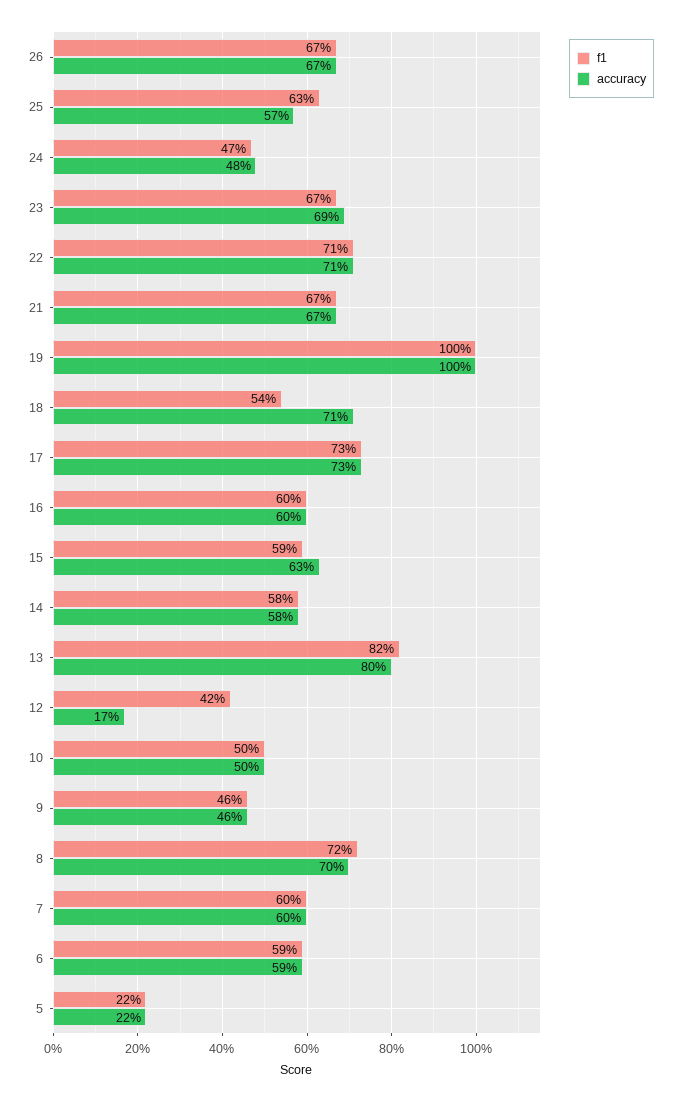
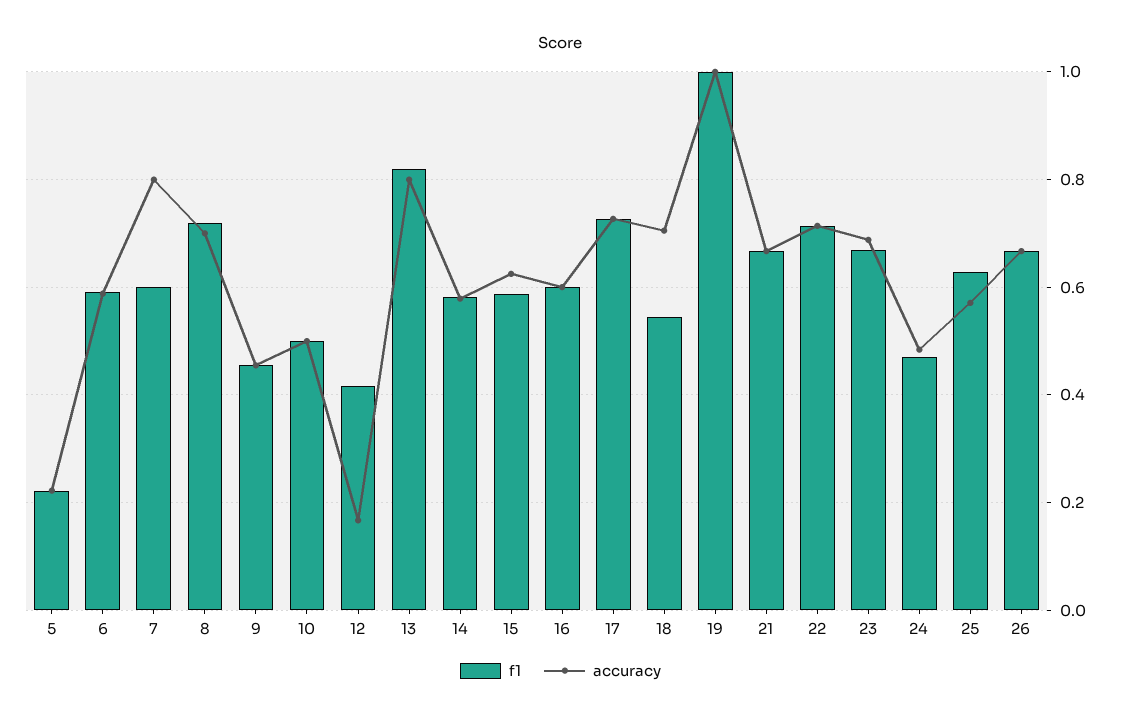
  {
    "f1": {
      "26": 0.67,
      "25": 0.63,
      "24": 0.47,
      "23": 0.67,
      "22": 0.71,
      "21": 0.67,
      "19": 1,
      "18": 0.54,
      "17": 0.73,
      "16": 0.6,
      "15": 0.59,
      "14": 0.58,
      "13": 0.82,
      "12": 0.42,
      "10": 0.5,
      "9": 0.46,
      "8": 0.72,
      "7": 0.6,
      "6": 0.59,
      "5": 0.22
    },
    "accuracy": {
      "26": 0.67,
      "25": 0.57,
      "24": 0.48,
      "23": 0.69,
      "22": 0.71,
      "21": 0.67,
      "19": 1,
      "18": 0.71,
      "17": 0.73,
      "16": 0.6,
      "15": 0.63,
      "14": 0.58,
      "13": 0.8,
      "12": 0.17,
      "10": 0.5,
      "9": 0.46,
      "8": 0.7,
-     "7": 0.6,
+     "7": 0.8,
      "6": 0.59,
      "5": 0.22
    }
  }

